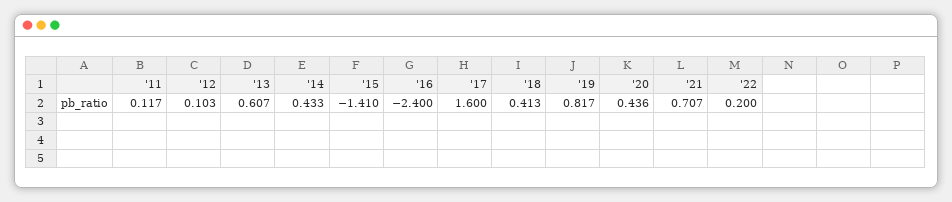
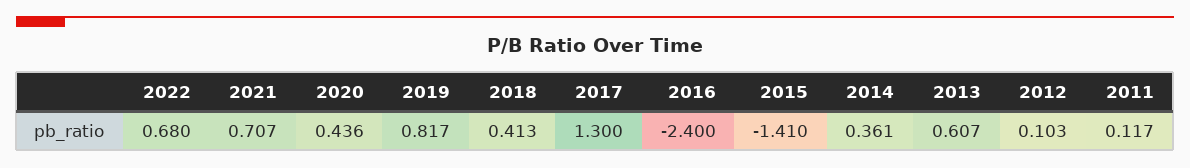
  {
    "'11": 0.117,
    "'12": 0.103,
    "'13": 0.607,
-   "'14": 0.433,
+   "'14": 0.361,
    "'15": -1.41,
    "'16": -2.4,
-   "'17": 1.6,
+   "'17": 1.3,
    "'18": 0.413,
    "'19": 0.817,
    "'20": 0.436,
    "'21": 0.707,
-   "'22": 0.2
+   "'22": 0.68
  }

